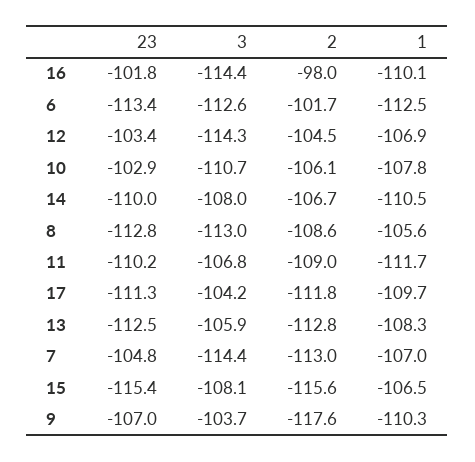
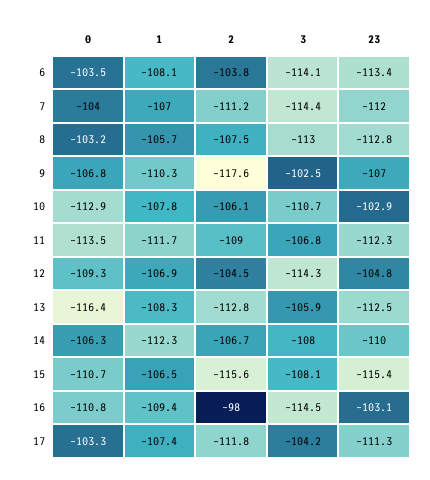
  {
    "23": {
-     "16": -101.8,
+     "16": -103.1,
      "6": -113.4,
-     "12": -103.4,
+     "12": -104.8,
      "10": -102.9,
      "14": -110,
      "8": -112.8,
-     "11": -110.2,
+     "11": -112.3,
      "17": -111.3,
      "13": -112.5,
-     "7": -104.8,
+     "7": -112,
      "15": -115.4,
      "9": -107
    },
    "3": {
-     "16": -114.4,
+     "16": -114.5,
-     "6": -112.6,
+     "6": -114.1,
      "12": -114.3,
      "10": -110.7,
      "14": -108,
      "8": -113,
      "11": -106.8,
      "17": -104.2,
      "13": -105.9,
      "7": -114.4,
      "15": -108.1,
-     "9": -103.7
+     "9": -102.5
    },
    "2": {
      "16": -98,
-     "6": -101.7,
+     "6": -103.8,
      "12": -104.5,
      "10": -106.1,
      "14": -106.7,
-     "8": -108.6,
+     "8": -107.5,
      "11": -109,
      "17": -111.8,
      "13": -112.8,
-     "7": -113,
+     "7": -111.2,
      "15": -115.6,
      "9": -117.6
    },
    "1": {
-     "16": -110.1,
+     "16": -109.4,
-     "6": -112.5,
+     "6": -108.1,
      "12": -106.9,
      "10": -107.8,
-     "14": -110.5,
+     "14": -112.3,
-     "8": -105.6,
+     "8": -105.7,
      "11": -111.7,
-     "17": -109.7,
+     "17": -107.4,
      "13": -108.3,
      "7": -107,
      "15": -106.5,
      "9": -110.3
-   }
+   },
+   "0": {
+     "6": -103.5,
+     "7": -104,
+     "8": -103.2,
+     "9": -106.8,
+     "10": -112.9,
+     "11": -113.5,
+     "12": -109.3,
+     "13": -116.4,
+     "14": -106.3,
+     "15": -110.7,
+     "16": -110.8,
+     "17": -103.3
+   }
  }

